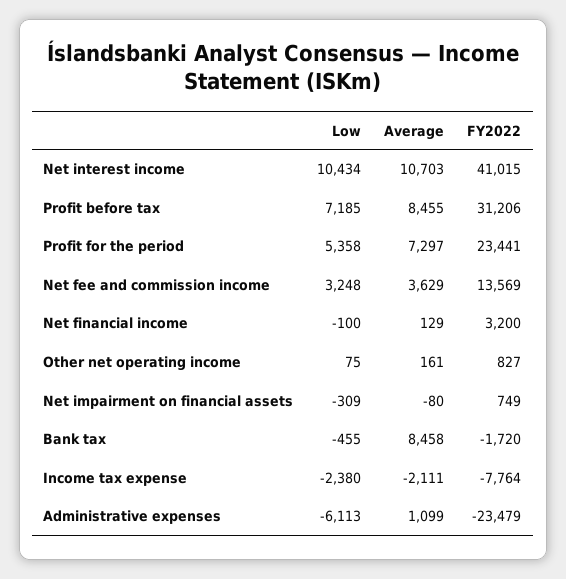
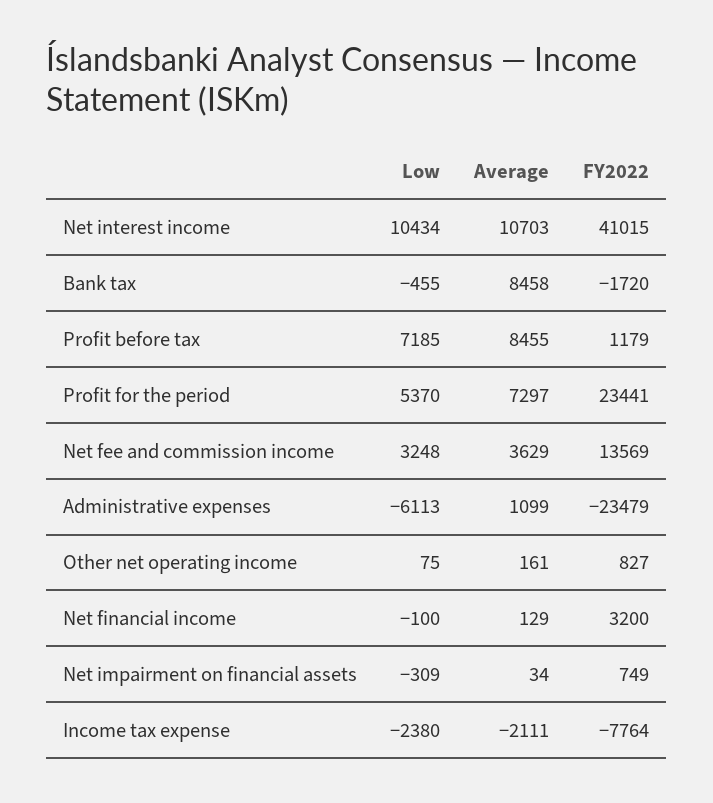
  {
    "Low": {
      "Net interest income": 10434,
      "Profit before tax": 7185,
-     "Profit for the period": 5358,
+     "Profit for the period": 5370,
      "Net fee and commission income": 3248,
      "Net financial income": -100,
      "Other net operating income": 75,
      "Net impairment on financial assets": -309,
      "Bank tax": -455,
      "Income tax expense": -2380,
      "Administrative expenses": -6113
    },
    "Average": {
      "Net interest income": 10703,
      "Profit before tax": 8455,
      "Profit for the period": 7297,
      "Net fee and commission income": 3629,
      "Net financial income": 129,
      "Other net operating income": 161,
-     "Net impairment on financial assets": -80,
+     "Net impairment on financial assets": 34,
      "Bank tax": 8458,
      "Income tax expense": -2111,
      "Administrative expenses": 1099
    },
    "FY2022": {
      "Net interest income": 41015,
-     "Profit before tax": 31206,
+     "Profit before tax": 1179,
      "Profit for the period": 23441,
      "Net fee and commission income": 13569,
      "Net financial income": 3200,
      "Other net operating income": 827,
      "Net impairment on financial assets": 749,
      "Bank tax": -1720,
      "Income tax expense": -7764,
      "Administrative expenses": -23479
    }
  }

